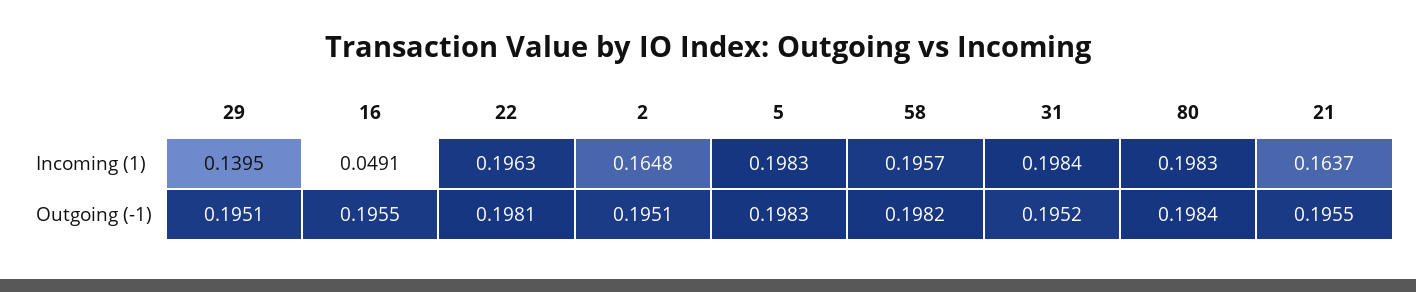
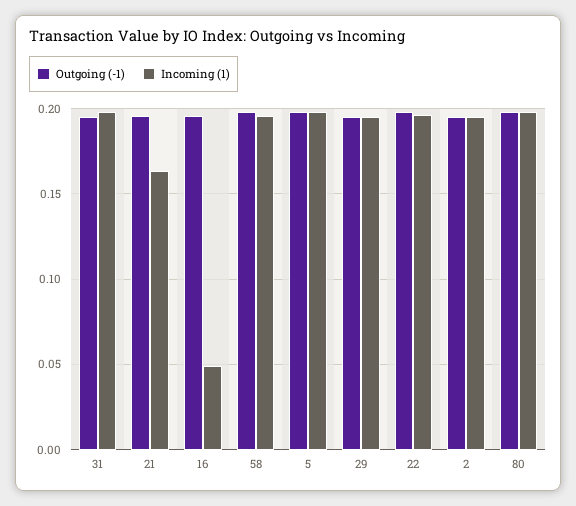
  {
    "Incoming (1)": {
-     "29": 0.1395,
+     "29": 0.195,
      "16": 0.0491,
      "22": 0.1963,
-     "2": 0.1648,
+     "2": 0.195,
      "5": 0.1983,
      "58": 0.1957,
      "31": 0.1984,
      "80": 0.1983,
      "21": 0.1637
    },
    "Outgoing (-1)": {
      "29": 0.1951,
      "16": 0.1955,
      "22": 0.1981,
      "2": 0.1951,
      "5": 0.1983,
      "58": 0.1982,
      "31": 0.1952,
      "80": 0.1984,
      "21": 0.1955
    }
  }

